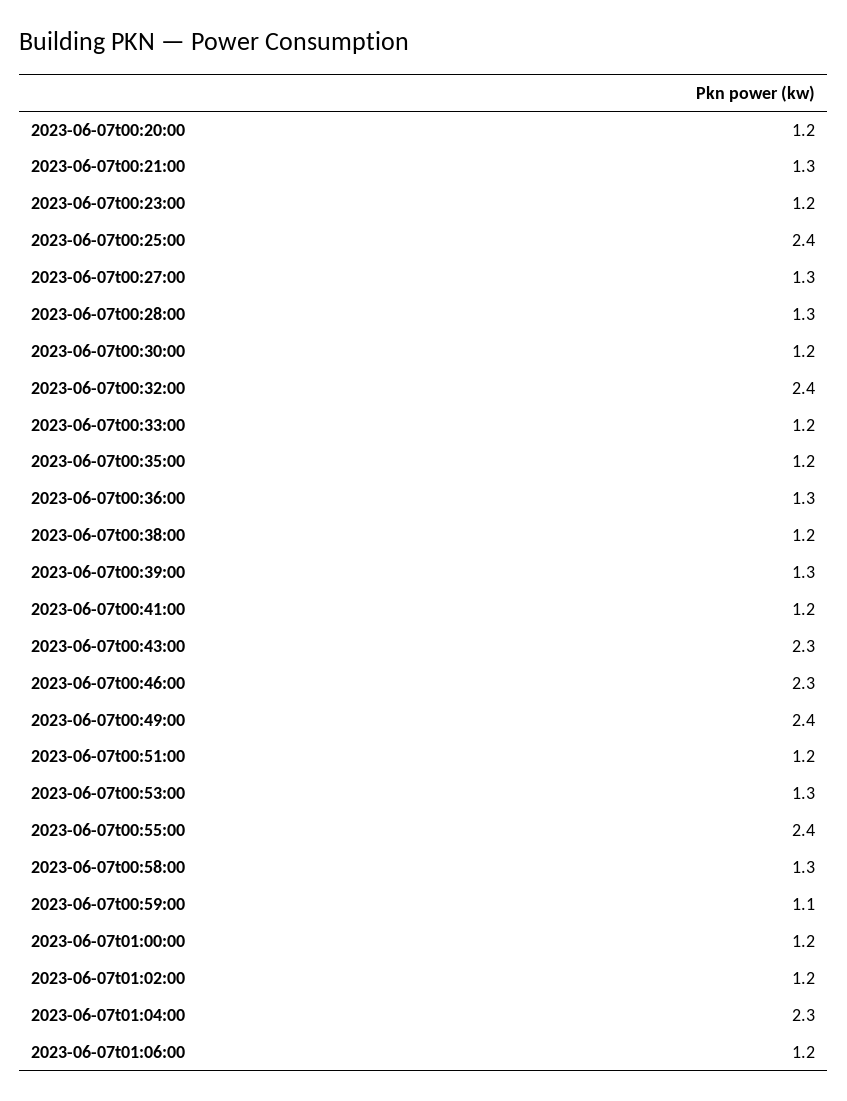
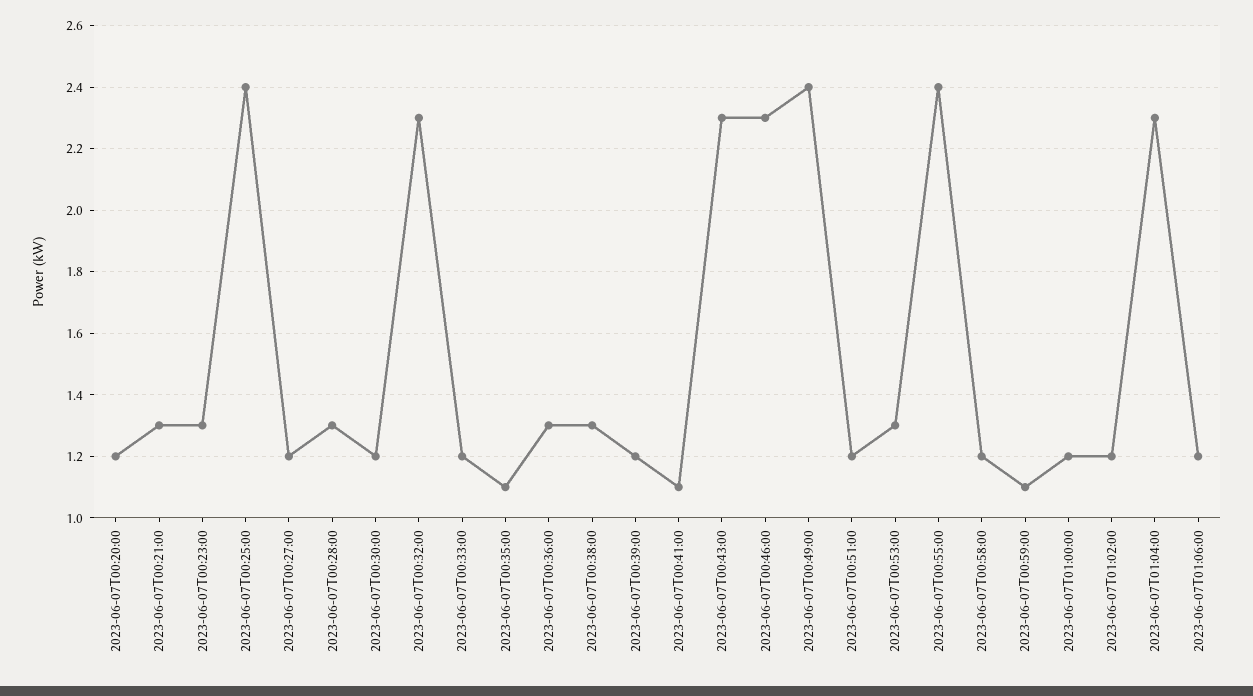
  {
    "2023-06-07t00:20:00": 1.2,
    "2023-06-07t00:21:00": 1.3,
-   "2023-06-07t00:23:00": 1.2,
+   "2023-06-07t00:23:00": 1.3,
    "2023-06-07t00:25:00": 2.4,
-   "2023-06-07t00:27:00": 1.3,
+   "2023-06-07t00:27:00": 1.2,
    "2023-06-07t00:28:00": 1.3,
    "2023-06-07t00:30:00": 1.2,
-   "2023-06-07t00:32:00": 2.4,
+   "2023-06-07t00:32:00": 2.3,
    "2023-06-07t00:33:00": 1.2,
-   "2023-06-07t00:35:00": 1.2,
+   "2023-06-07t00:35:00": 1.1,
    "2023-06-07t00:36:00": 1.3,
-   "2023-06-07t00:38:00": 1.2,
+   "2023-06-07t00:38:00": 1.3,
-   "2023-06-07t00:39:00": 1.3,
+   "2023-06-07t00:39:00": 1.2,
-   "2023-06-07t00:41:00": 1.2,
+   "2023-06-07t00:41:00": 1.1,
    "2023-06-07t00:43:00": 2.3,
    "2023-06-07t00:46:00": 2.3,
    "2023-06-07t00:49:00": 2.4,
    "2023-06-07t00:51:00": 1.2,
    "2023-06-07t00:53:00": 1.3,
    "2023-06-07t00:55:00": 2.4,
-   "2023-06-07t00:58:00": 1.3,
+   "2023-06-07t00:58:00": 1.2,
    "2023-06-07t00:59:00": 1.1,
    "2023-06-07t01:00:00": 1.2,
    "2023-06-07t01:02:00": 1.2,
    "2023-06-07t01:04:00": 2.3,
    "2023-06-07t01:06:00": 1.2
  }

